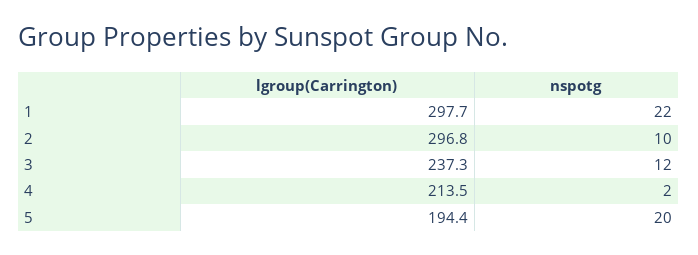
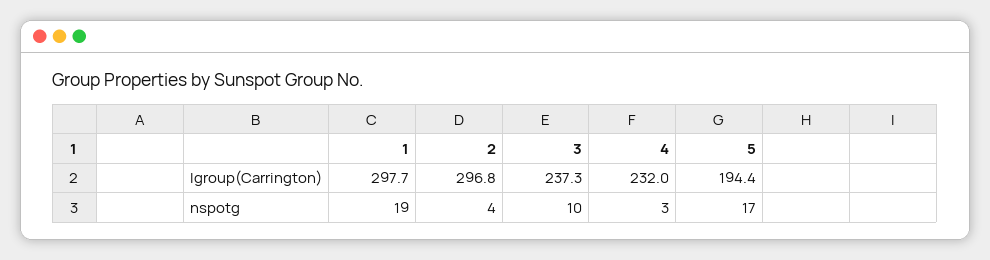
  {
    "lgroup(Carrington)": {
      "1": 297.7,
      "2": 296.8,
      "3": 237.3,
-     "4": 213.5,
+     "4": 232,
      "5": 194.4
    },
    "nspotg": {
-     "1": 22,
+     "1": 19,
-     "2": 10,
+     "2": 4,
-     "3": 12,
+     "3": 10,
-     "4": 2,
+     "4": 3,
-     "5": 20
+     "5": 17
    }
  }

